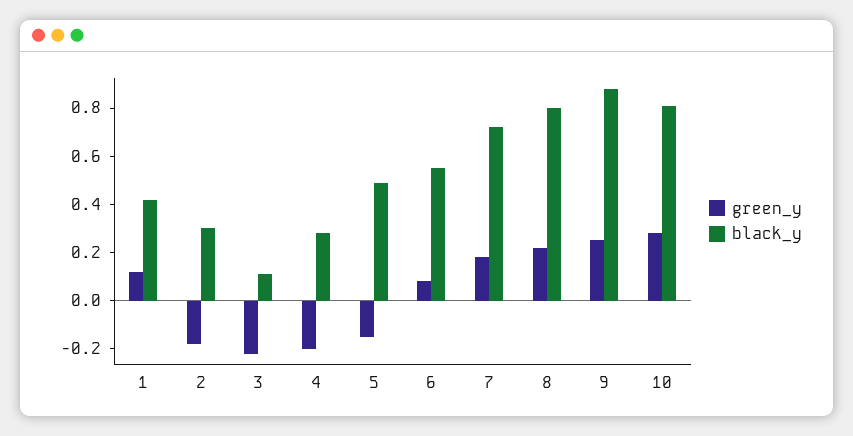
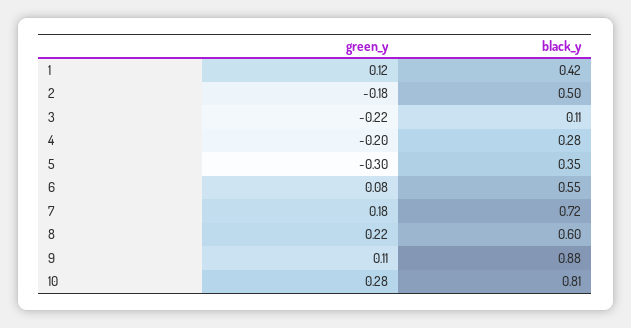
  {
    "green_y": {
      "1": 0.12,
      "2": -0.18,
      "3": -0.22,
      "4": -0.2,
-     "5": -0.15,
+     "5": -0.3,
      "6": 0.08,
      "7": 0.18,
      "8": 0.22,
-     "9": 0.25,
+     "9": 0.11,
      "10": 0.28
    },
    "black_y": {
      "1": 0.42,
-     "2": 0.3,
+     "2": 0.5,
      "3": 0.11,
      "4": 0.28,
-     "5": 0.5,
+     "5": 0.35,
      "6": 0.55,
      "7": 0.72,
-     "8": 0.8,
+     "8": 0.6,
      "9": 0.88,
      "10": 0.81
    }
  }

